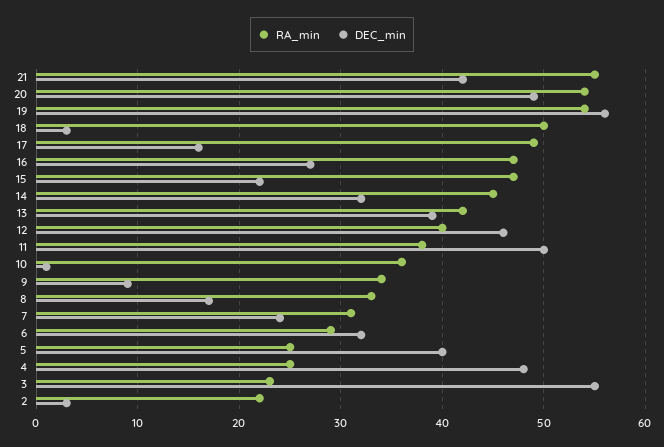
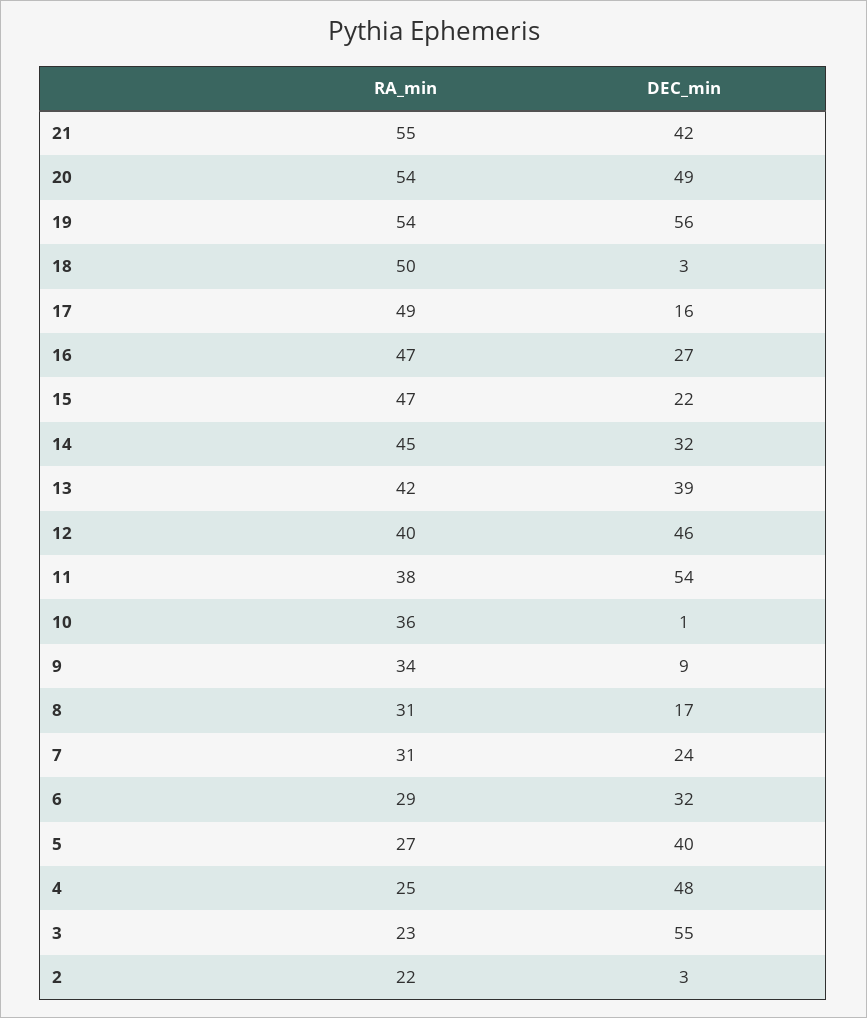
  {
    "RA_min": {
      "21": 55,
      "20": 54,
      "19": 54,
      "18": 50,
      "17": 49,
      "16": 47,
      "15": 47,
      "14": 45,
      "13": 42,
      "12": 40,
      "11": 38,
      "10": 36,
      "9": 34,
-     "8": 33,
+     "8": 31,
      "7": 31,
      "6": 29,
-     "5": 25,
+     "5": 27,
      "4": 25,
      "3": 23,
      "2": 22
    },
    "DEC_min": {
      "21": 42,
      "20": 49,
      "19": 56,
      "18": 3,
      "17": 16,
      "16": 27,
      "15": 22,
      "14": 32,
      "13": 39,
      "12": 46,
-     "11": 50,
+     "11": 54,
      "10": 1,
      "9": 9,
      "8": 17,
      "7": 24,
      "6": 32,
      "5": 40,
      "4": 48,
      "3": 55,
      "2": 3
    }
  }

